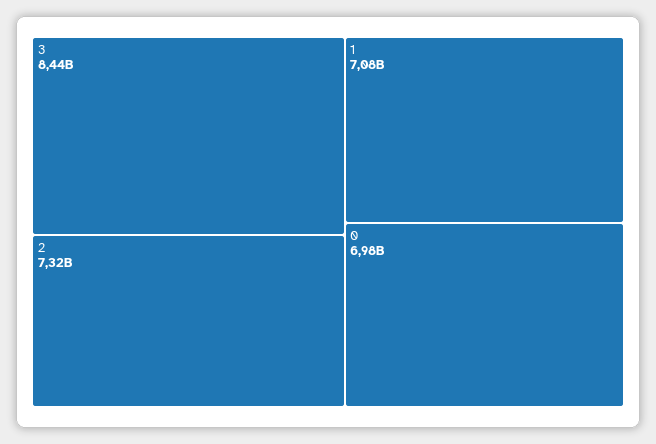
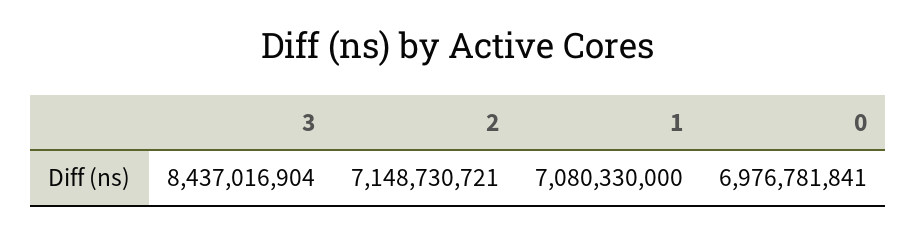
  {
    "3": 8437016904,
-   "2": 7320000000,
+   "2": 7148730721,
    "1": 7080330000,
    "0": 6976781841
  }

